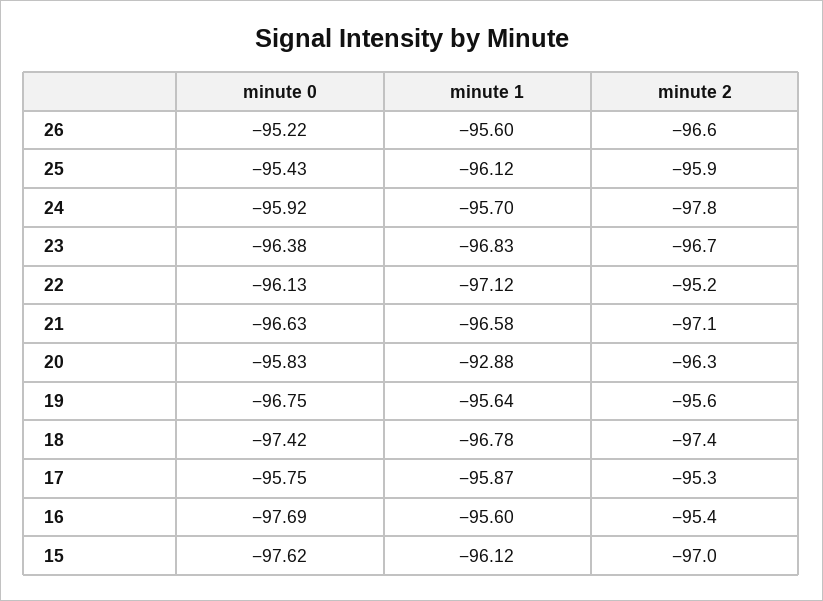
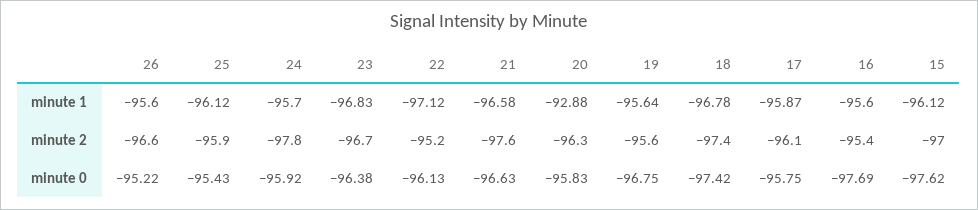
  {
    "minute 0": {
      "26": -95.22,
      "25": -95.43,
      "24": -95.92,
      "23": -96.38,
      "22": -96.13,
      "21": -96.63,
      "20": -95.83,
      "19": -96.75,
      "18": -97.42,
      "17": -95.75,
      "16": -97.69,
      "15": -97.62
    },
    "minute 1": {
      "26": -95.6,
      "25": -96.12,
      "24": -95.7,
      "23": -96.83,
      "22": -97.12,
      "21": -96.58,
      "20": -92.88,
      "19": -95.64,
      "18": -96.78,
      "17": -95.87,
      "16": -95.6,
      "15": -96.12
    },
    "minute 2": {
      "26": -96.6,
      "25": -95.9,
      "24": -97.8,
      "23": -96.7,
      "22": -95.2,
-     "21": -97.1,
+     "21": -97.6,
      "20": -96.3,
      "19": -95.6,
      "18": -97.4,
-     "17": -95.3,
+     "17": -96.1,
      "16": -95.4,
      "15": -97
    }
  }

